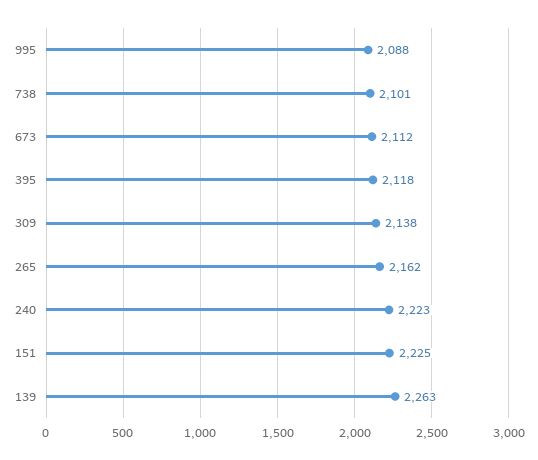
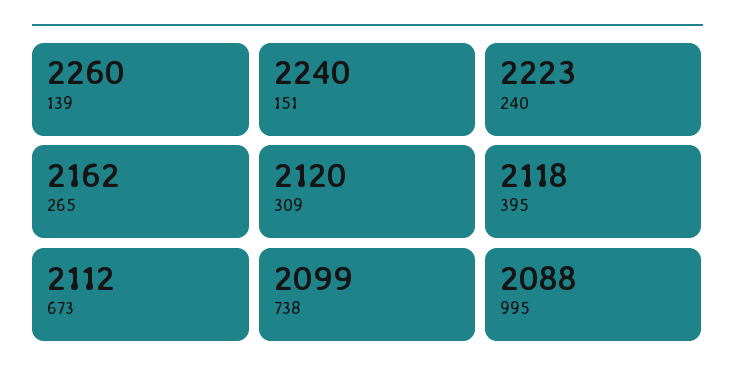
  {
    "995": 2088,
-   "738": 2101,
+   "738": 2099,
    "673": 2112,
    "395": 2118,
-   "309": 2138,
+   "309": 2120,
    "265": 2162,
    "240": 2223,
-   "151": 2225,
+   "151": 2240,
-   "139": 2263
+   "139": 2260
  }

